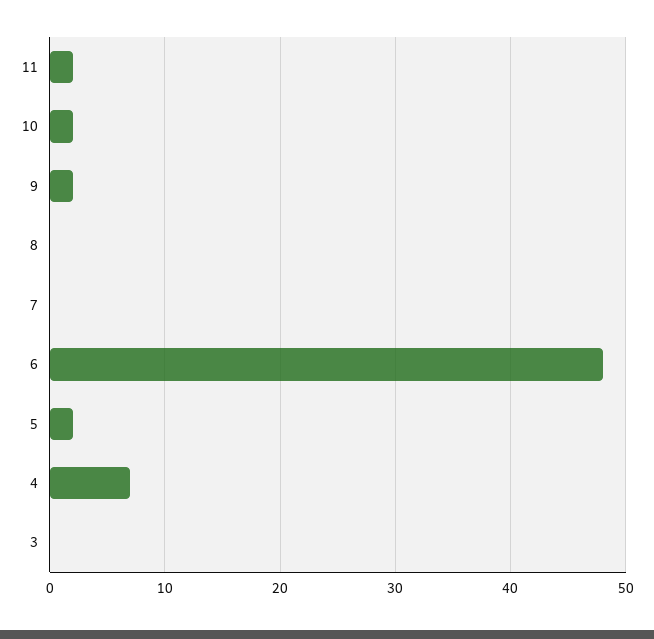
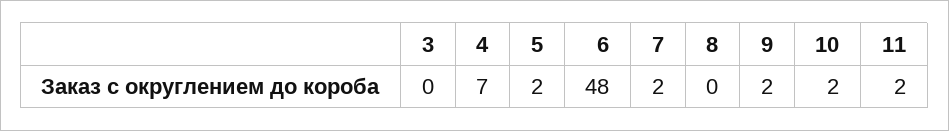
  {
    "11": 2,
    "10": 2,
    "9": 2,
    "8": 0,
-   "7": 0,
+   "7": 2,
    "6": 48,
    "5": 2,
    "4": 7,
    "3": 0
  }

